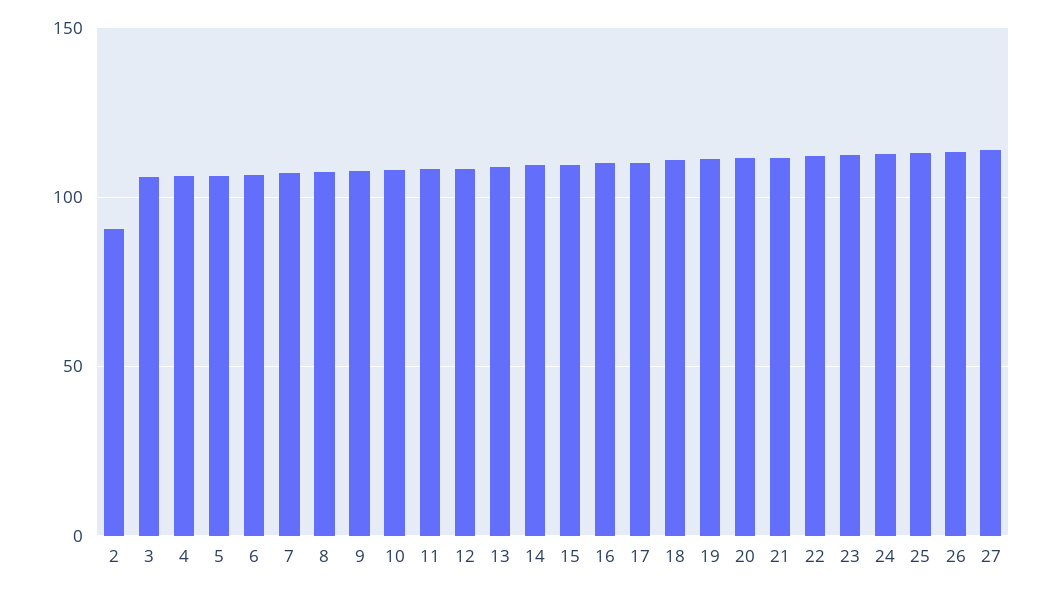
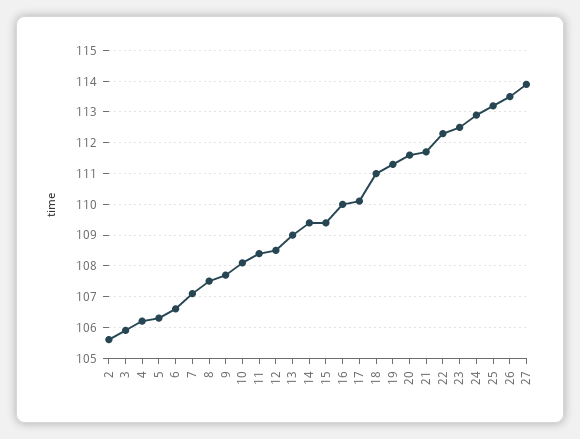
  {
-   "2": 90,
+   "2": 105.5,
    "3": 106,
    "4": 106,
    "5": 106.5,
    "6": 106.5,
    "7": 107,
    "8": 107.5,
    "9": 107.5,
    "10": 108,
    "11": 108.5,
    "12": 108.5,
    "13": 109,
    "14": 109.5,
    "15": 109.5,
    "16": 110,
    "17": 110,
    "18": 111,
    "19": 111.5,
    "20": 111.5,
    "21": 111.5,
    "22": 112.5,
    "23": 112.5,
    "24": 113,
    "25": 113,
    "26": 113.5,
    "27": 114
  }

